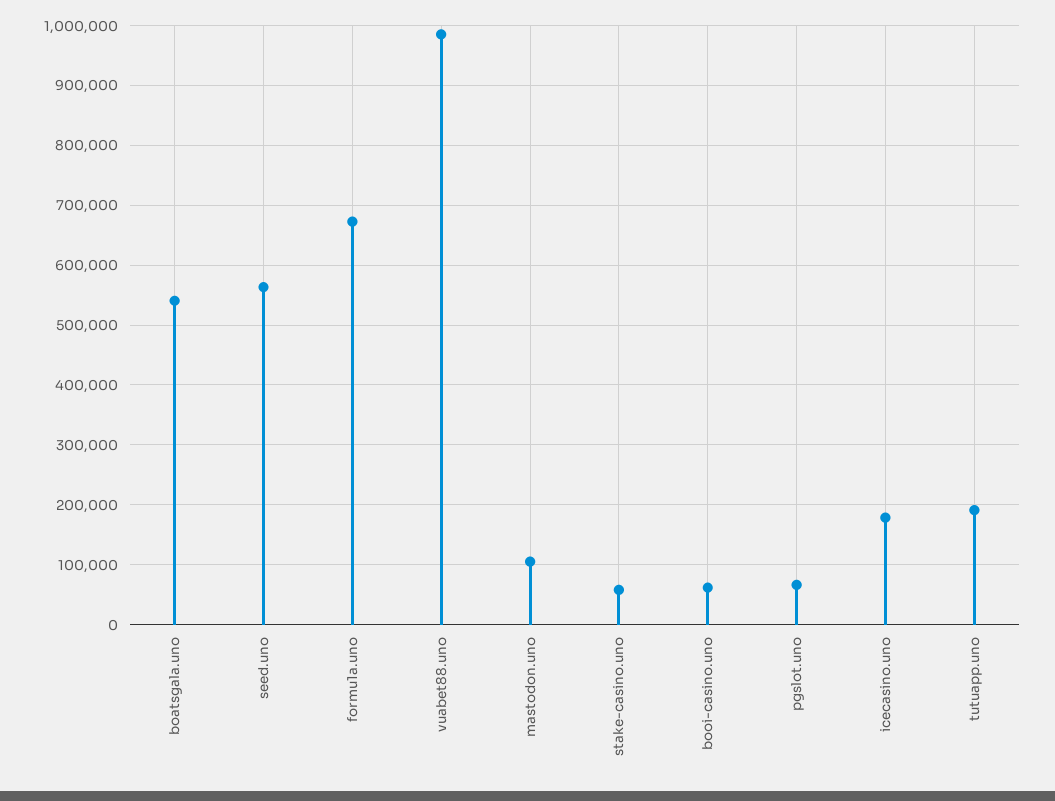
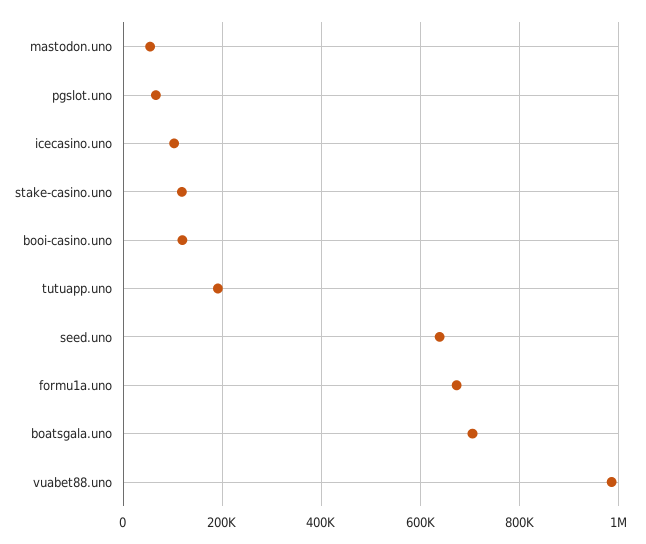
  {
-   "boatsgala.uno": 540000,
+   "boatsgala.uno": 700000,
-   "seed.uno": 560000,
+   "seed.uno": 640000,
    "formu1a.uno": 680000,
    "vuabet88.uno": 980000,
-   "mastodon.uno": 100000,
+   "mastodon.uno": 60000,
-   "stake-casino.uno": 60000,
+   "stake-casino.uno": 120000,
-   "booi-casino.uno": 60000,
+   "booi-casino.uno": 120000,
    "pgslot.uno": 60000,
-   "icecasino.uno": 180000,
+   "icecasino.uno": 100000,
    "tutuapp.uno": 200000
  }

